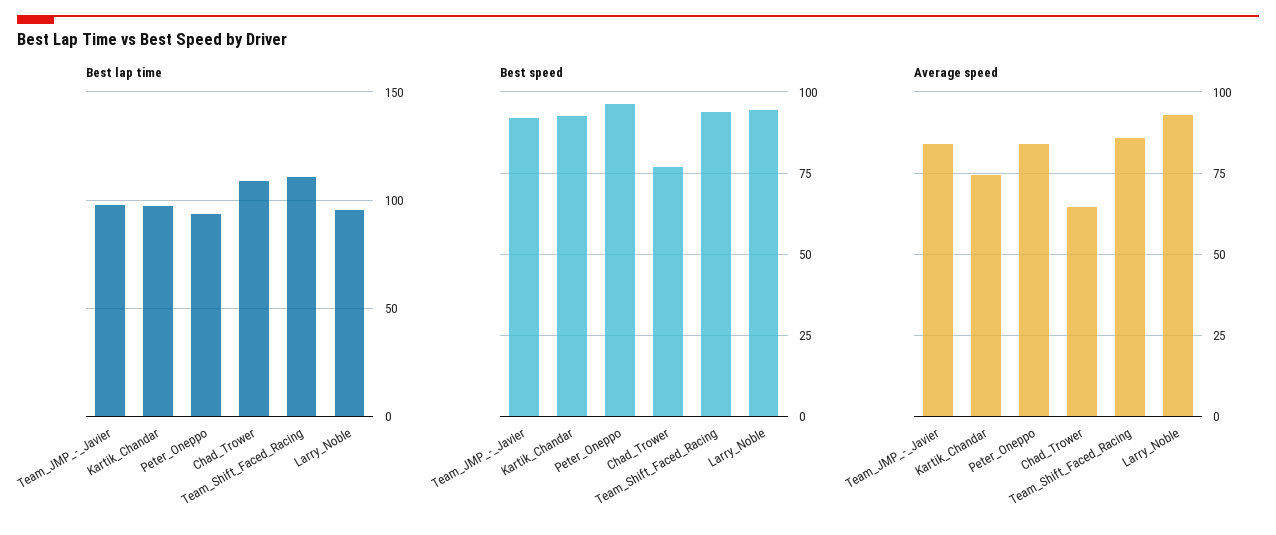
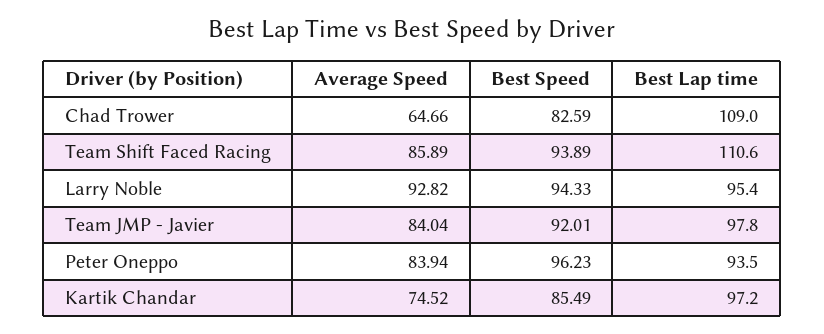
  {
    "Best lap time": {
      "Team_JMP_-_Javier": 97.8,
      "Kartik_Chandar": 97.2,
      "Peter_Oneppo": 93.5,
      "Chad_Trower": 109,
      "Team_Shift_Faced_Racing": 110.6,
      "Larry_Noble": 95.4
    },
    "Best speed": {
      "Team_JMP_-_Javier": 92.01,
-     "Kartik_Chandar": 92.5,
+     "Kartik_Chandar": 85.49,
      "Peter_Oneppo": 96.23,
-     "Chad_Trower": 77.5,
+     "Chad_Trower": 82.59,
      "Team_Shift_Faced_Racing": 93.89,
      "Larry_Noble": 94.33
    },
    "Average speed": {
      "Team_JMP_-_Javier": 84.04,
      "Kartik_Chandar": 74.52,
      "Peter_Oneppo": 83.94,
      "Chad_Trower": 64.66,
      "Team_Shift_Faced_Racing": 85.89,
      "Larry_Noble": 92.82
    }
  }

